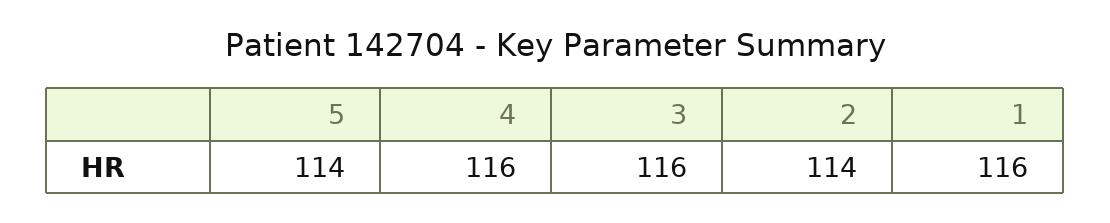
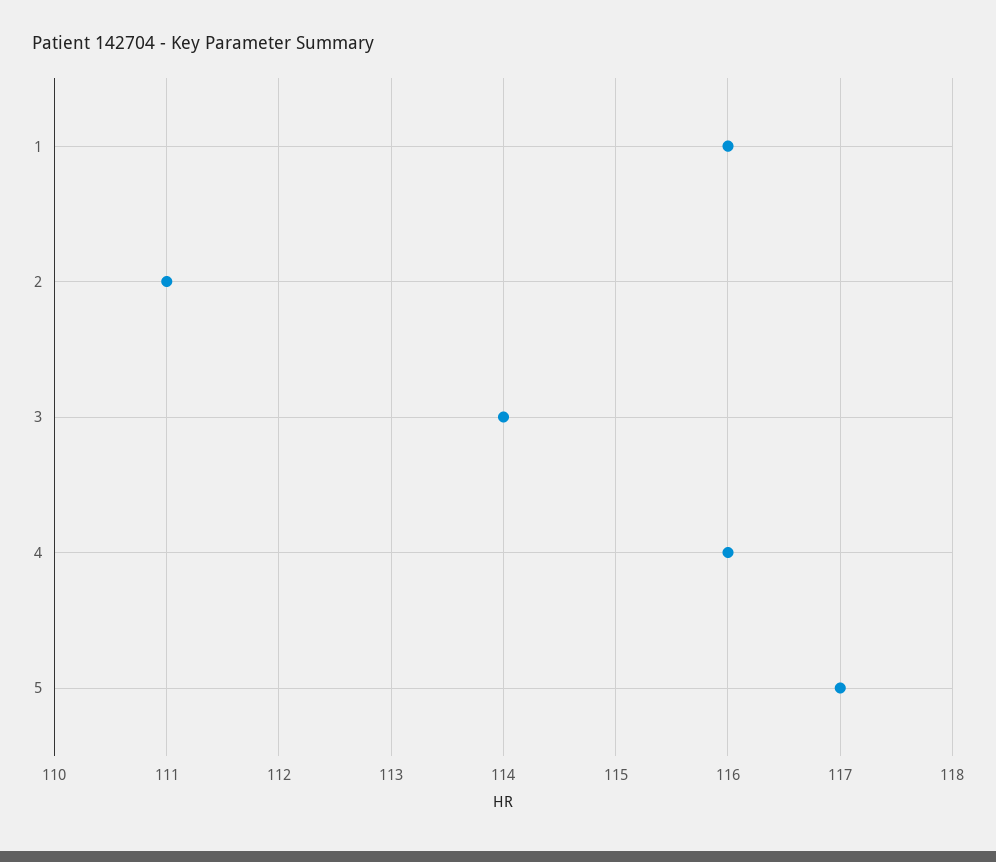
  {
-   "5": 114,
+   "5": 117,
    "4": 116,
-   "3": 116,
+   "3": 114,
-   "2": 114,
+   "2": 111,
    "1": 116
  }

